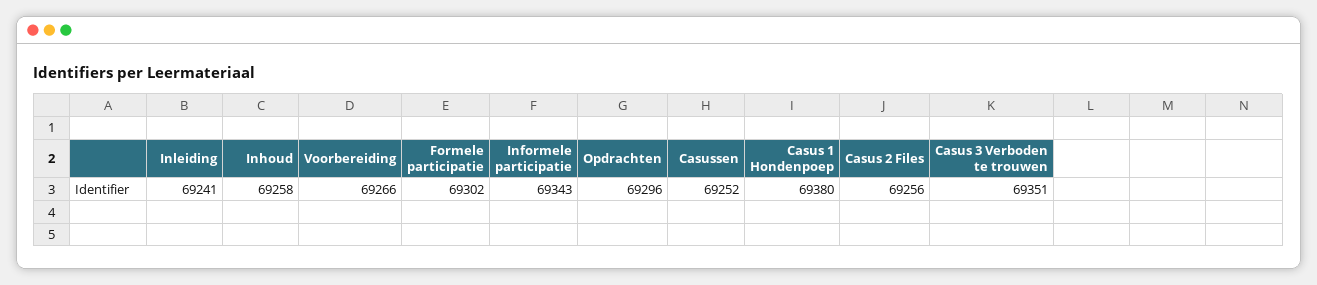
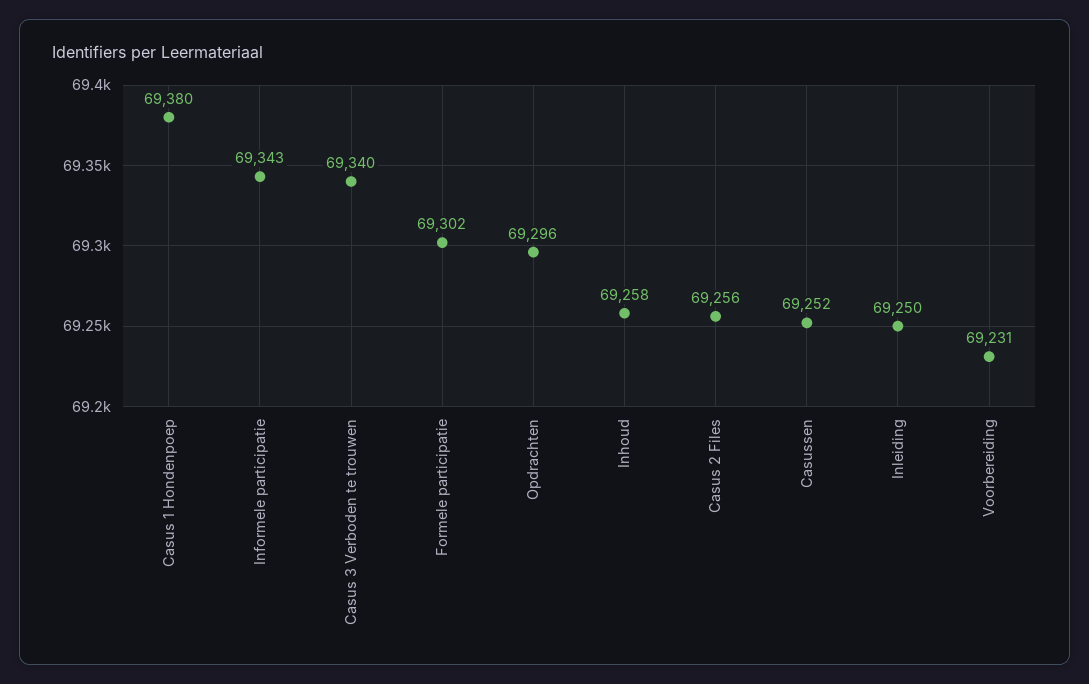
  {
-   "Inleiding": 69241,
+   "Inleiding": 69250,
    "Inhoud": 69258,
-   "Voorbereiding": 69266,
+   "Voorbereiding": 69231,
    "Formele participatie": 69302,
    "Informele participatie": 69343,
    "Opdrachten": 69296,
    "Casussen": 69252,
    "Casus 1 Hondenpoep": 69380,
    "Casus 2 Files": 69256,
-   "Casus 3 Verboden te trouwen": 69351
+   "Casus 3 Verboden te trouwen": 69340
  }

